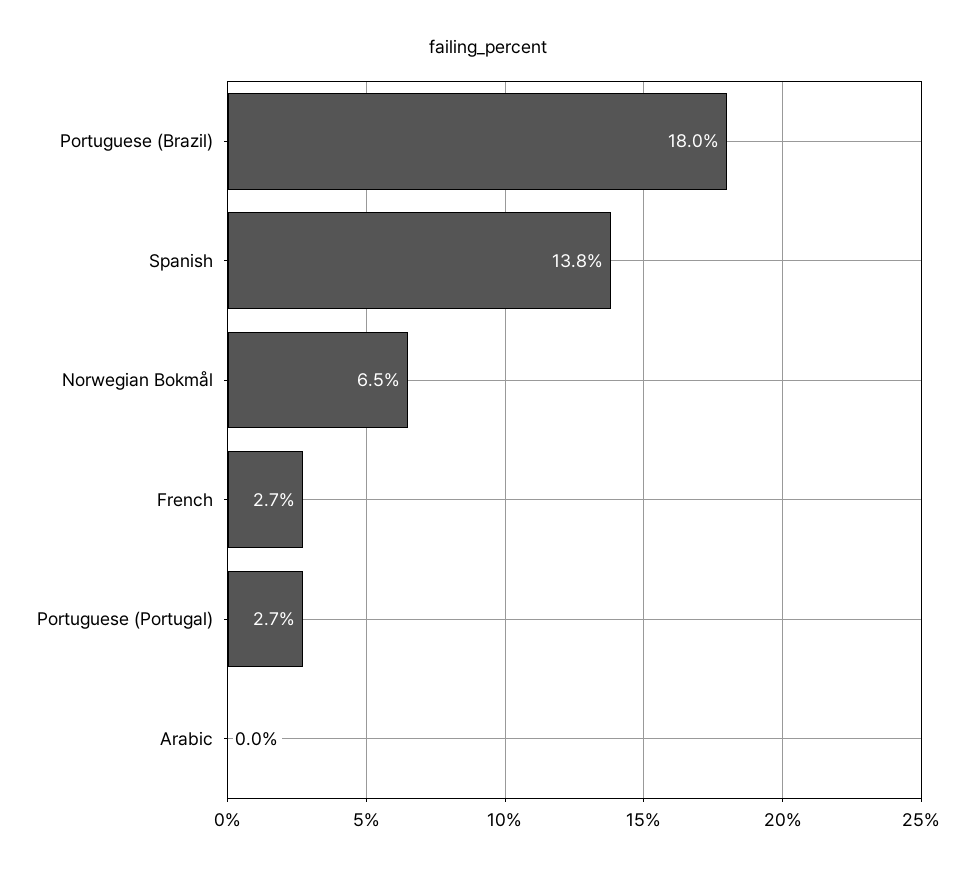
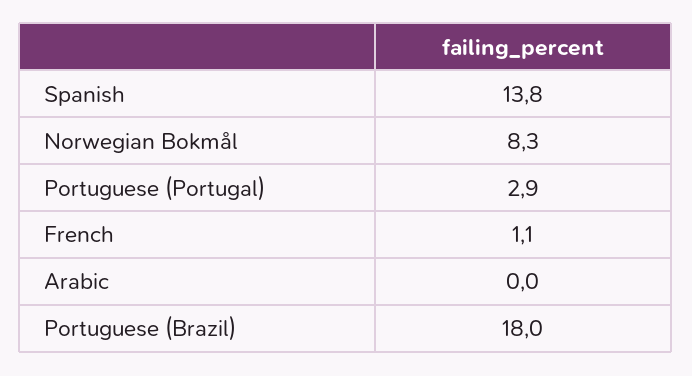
  {
    "Portuguese (Brazil)": 18,
    "Spanish": 13.8,
-   "Norwegian Bokmål": 6.5,
+   "Norwegian Bokmål": 8.3,
-   "French": 2.7,
+   "French": 1.1,
-   "Portuguese (Portugal)": 2.7,
+   "Portuguese (Portugal)": 2.9,
    "Arabic": 0
  }

